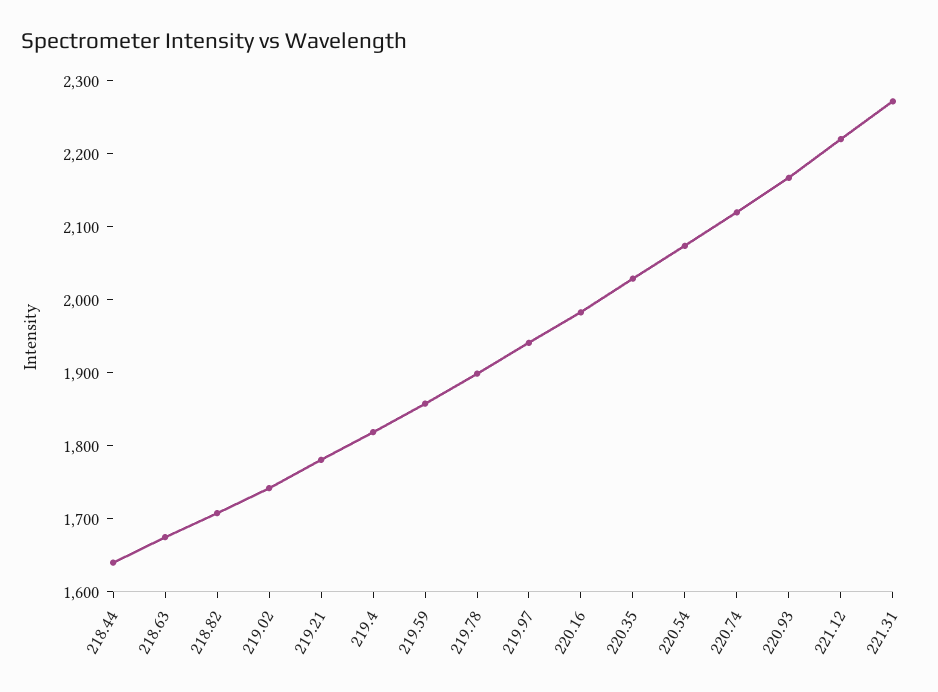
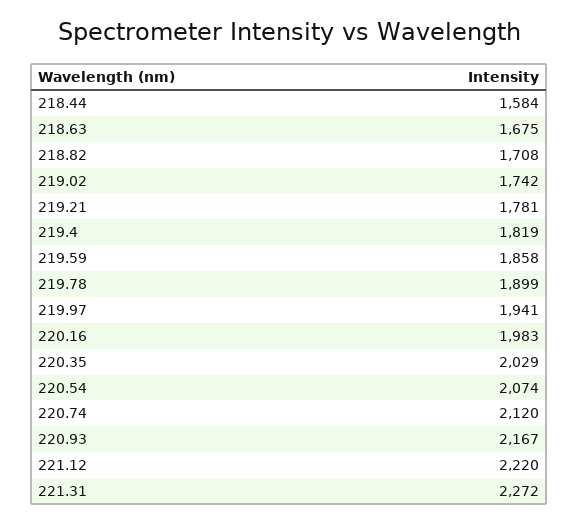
  {
-   "218.44": 1640,
+   "218.44": 1584,
    "218.63": 1675,
    "218.82": 1708,
    "219.02": 1742,
    "219.21": 1781,
    "219.4": 1819,
    "219.59": 1858,
    "219.78": 1899,
    "219.97": 1941,
    "220.16": 1983,
    "220.35": 2029,
    "220.54": 2074,
    "220.74": 2120,
    "220.93": 2167,
    "221.12": 2220,
    "221.31": 2272
  }

